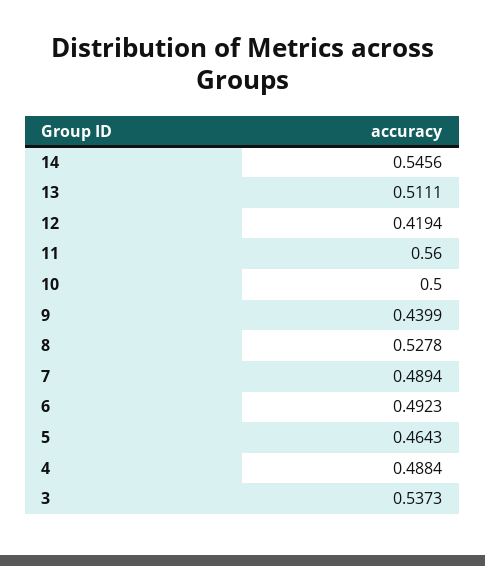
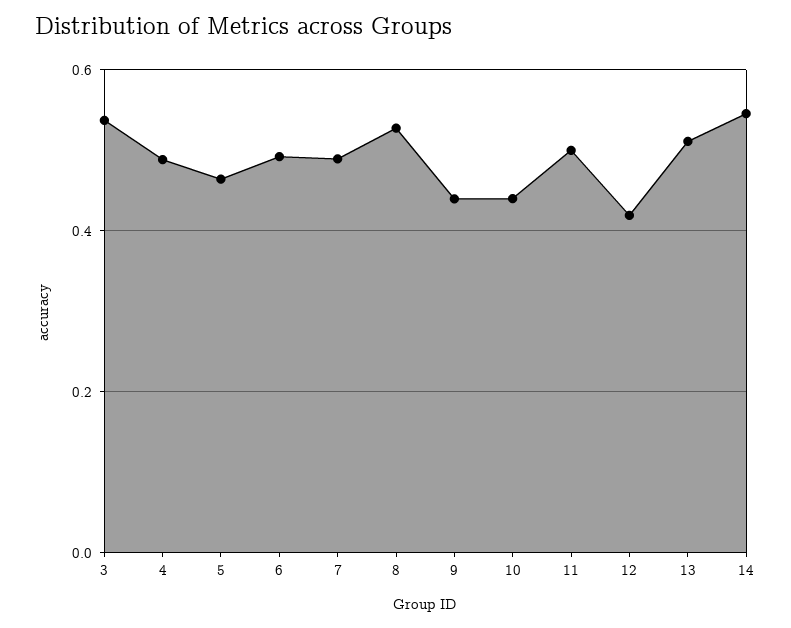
  {
    "14": 0.5456,
    "13": 0.5111,
    "12": 0.4194,
-   "11": 0.56,
+   "11": 0.5,
-   "10": 0.5,
+   "10": 0.44,
    "9": 0.4399,
    "8": 0.5278,
    "7": 0.4894,
    "6": 0.4923,
    "5": 0.4643,
    "4": 0.4884,
    "3": 0.5373
  }

